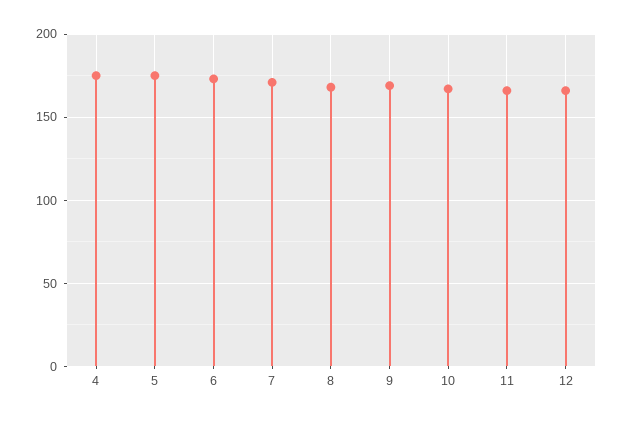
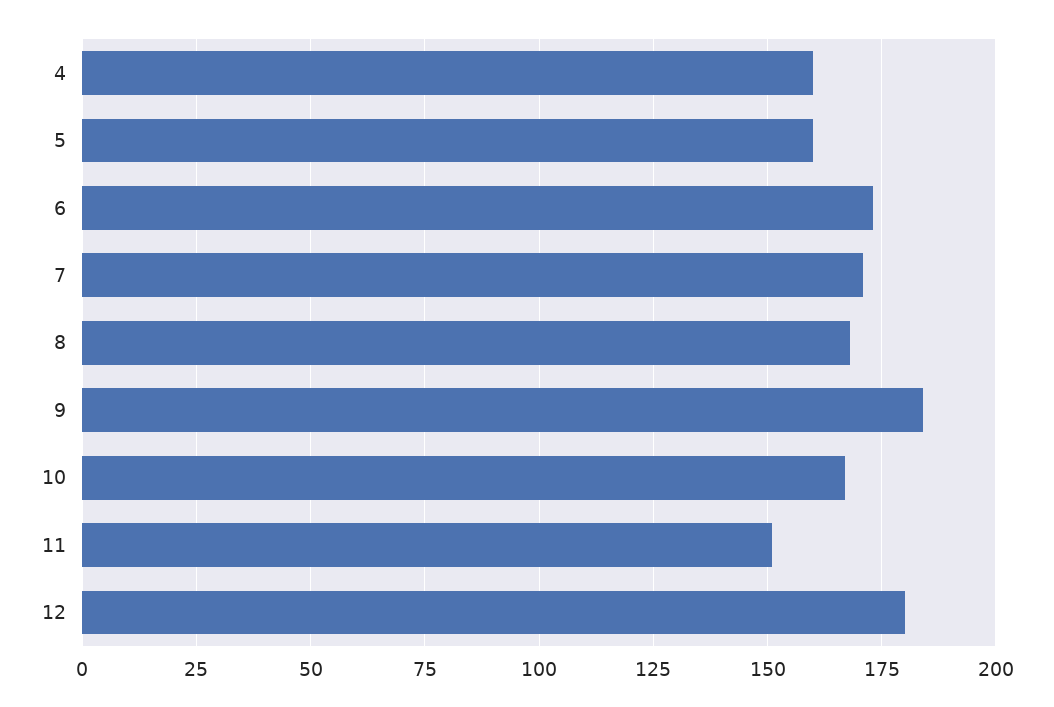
  {
-   "4": 175,
+   "4": 160,
-   "5": 175,
+   "5": 160,
    "6": 175,
    "7": 170,
    "8": 170,
-   "9": 170,
+   "9": 185,
    "10": 165,
-   "11": 165,
+   "11": 150,
-   "12": 165
+   "12": 180
  }

